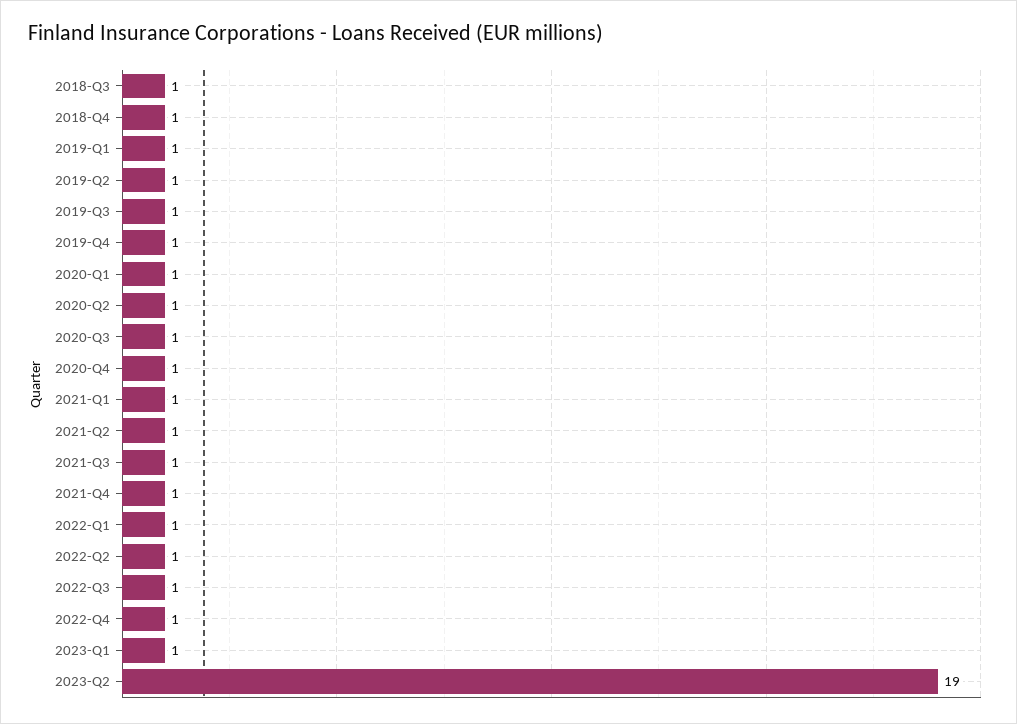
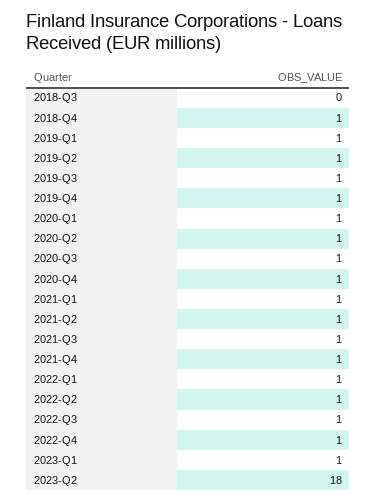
  {
-   "2018-Q3": 1,
+   "2018-Q3": 0,
    "2018-Q4": 1,
    "2019-Q1": 1,
    "2019-Q2": 1,
    "2019-Q3": 1,
    "2019-Q4": 1,
    "2020-Q1": 1,
    "2020-Q2": 1,
    "2020-Q3": 1,
    "2020-Q4": 1,
    "2021-Q1": 1,
    "2021-Q2": 1,
    "2021-Q3": 1,
    "2021-Q4": 1,
    "2022-Q1": 1,
    "2022-Q2": 1,
    "2022-Q3": 1,
    "2022-Q4": 1,
    "2023-Q1": 1,
-   "2023-Q2": 19
+   "2023-Q2": 18
  }

